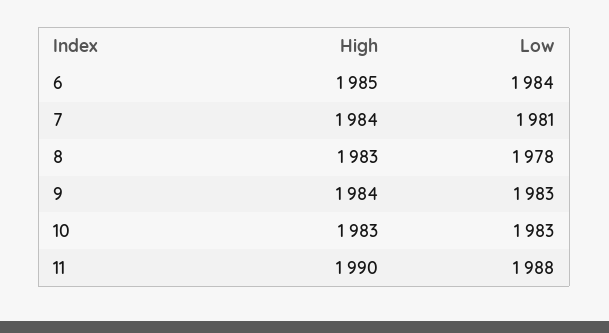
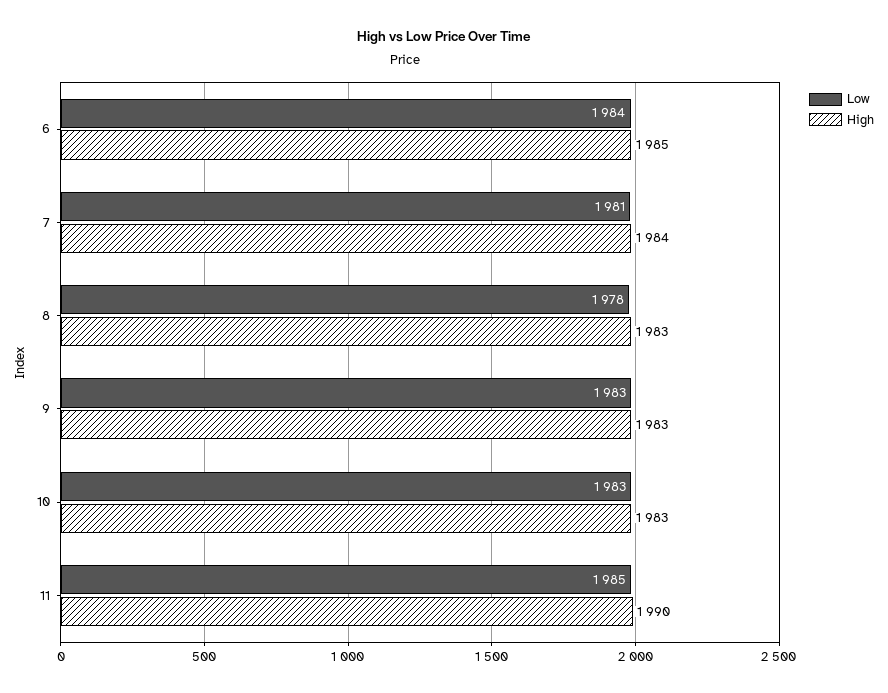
  {
    "High": {
      "6": 1985,
      "7": 1984,
      "8": 1983,
-     "9": 1984,
+     "9": 1983,
      "10": 1983,
      "11": 1990
    },
    "Low": {
      "6": 1984,
      "7": 1981,
      "8": 1978,
      "9": 1983,
      "10": 1983,
-     "11": 1988
+     "11": 1985
    }
  }

